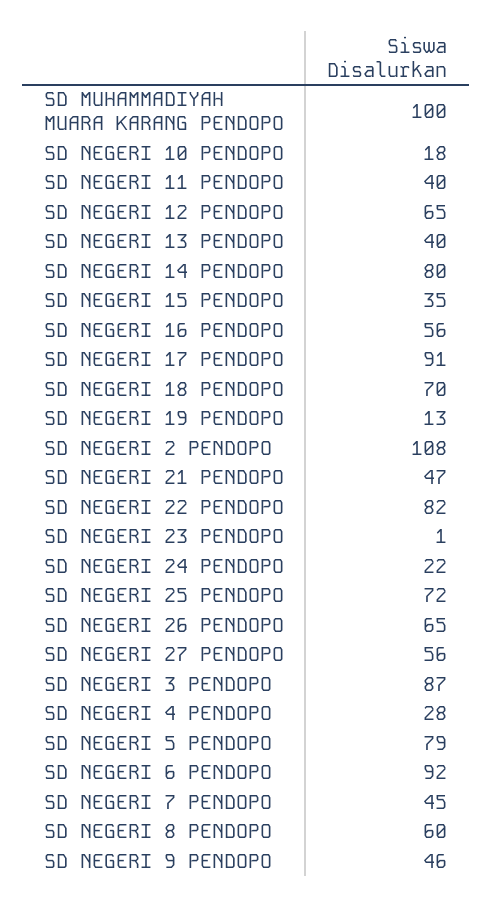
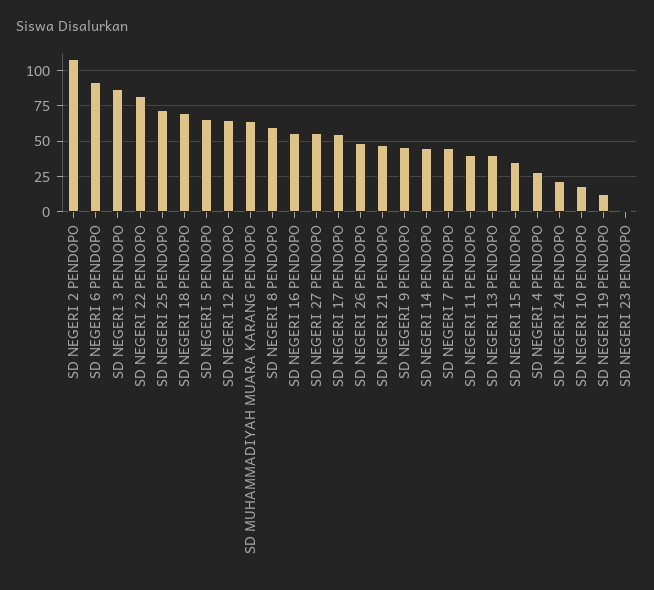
  {
-   "SD MUHAMMADIYAH MUARA KARANG PENDOPO": 100,
+   "SD MUHAMMADIYAH MUARA KARANG PENDOPO": 65,
    "SD NEGERI 10 PENDOPO": 18,
    "SD NEGERI 11 PENDOPO": 40,
    "SD NEGERI 12 PENDOPO": 65,
    "SD NEGERI 13 PENDOPO": 40,
-   "SD NEGERI 14 PENDOPO": 80,
+   "SD NEGERI 14 PENDOPO": 45,
    "SD NEGERI 15 PENDOPO": 35,
    "SD NEGERI 16 PENDOPO": 56,
-   "SD NEGERI 17 PENDOPO": 91,
+   "SD NEGERI 17 PENDOPO": 55,
    "SD NEGERI 18 PENDOPO": 70,
    "SD NEGERI 19 PENDOPO": 13,
    "SD NEGERI 2 PENDOPO": 108,
    "SD NEGERI 21 PENDOPO": 47,
    "SD NEGERI 22 PENDOPO": 82,
    "SD NEGERI 23 PENDOPO": 1,
    "SD NEGERI 24 PENDOPO": 22,
    "SD NEGERI 25 PENDOPO": 72,
-   "SD NEGERI 26 PENDOPO": 65,
+   "SD NEGERI 26 PENDOPO": 50,
    "SD NEGERI 27 PENDOPO": 56,
    "SD NEGERI 3 PENDOPO": 87,
    "SD NEGERI 4 PENDOPO": 28,
-   "SD NEGERI 5 PENDOPO": 79,
+   "SD NEGERI 5 PENDOPO": 65,
    "SD NEGERI 6 PENDOPO": 92,
    "SD NEGERI 7 PENDOPO": 45,
    "SD NEGERI 8 PENDOPO": 60,
    "SD NEGERI 9 PENDOPO": 46
  }

